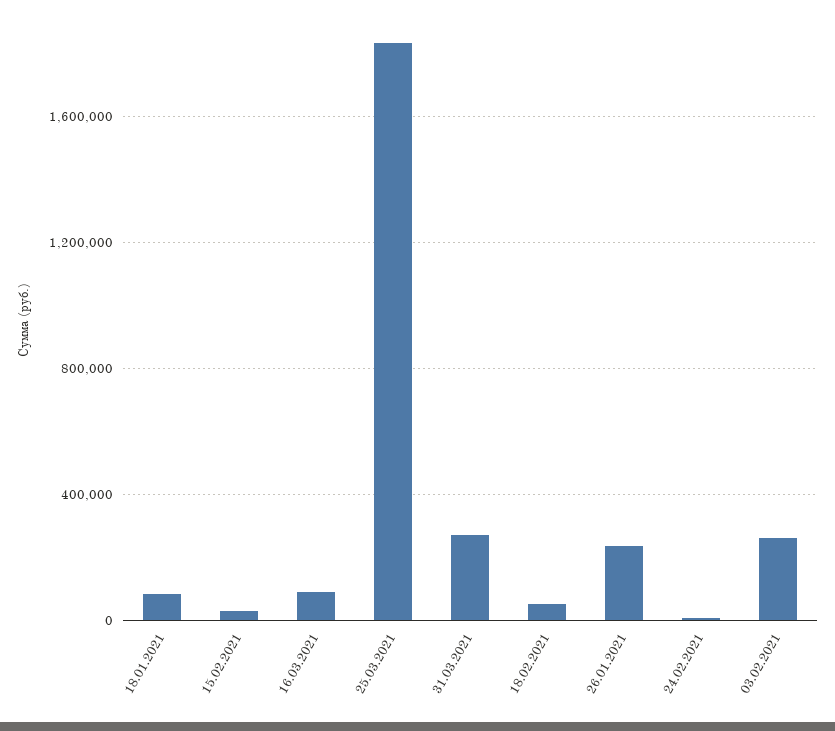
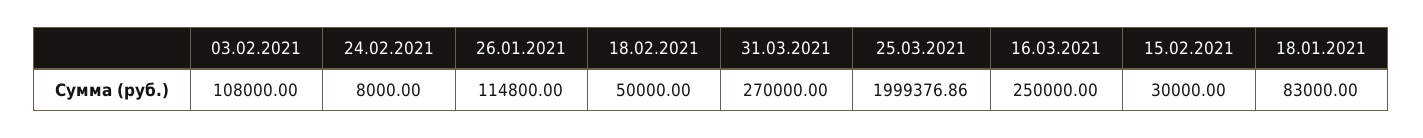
  {
    "18.01.2021": 83000,
    "15.02.2021": 30000,
-   "16.03.2021": 100000,
+   "16.03.2021": 250000,
-   "25.03.2021": 1850000,
+   "25.03.2021": 1999376.86,
    "31.03.2021": 270000,
    "18.02.2021": 50000,
-   "26.01.2021": 250000,
+   "26.01.2021": 114800,
    "24.02.2021": 8000,
-   "03.02.2021": 250000
+   "03.02.2021": 108000
  }

